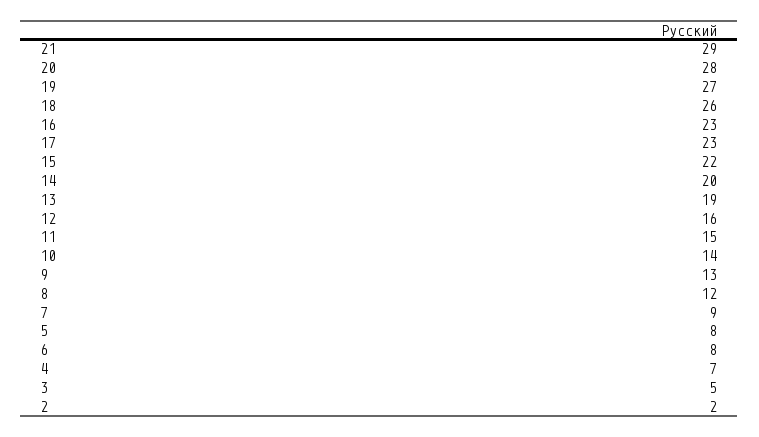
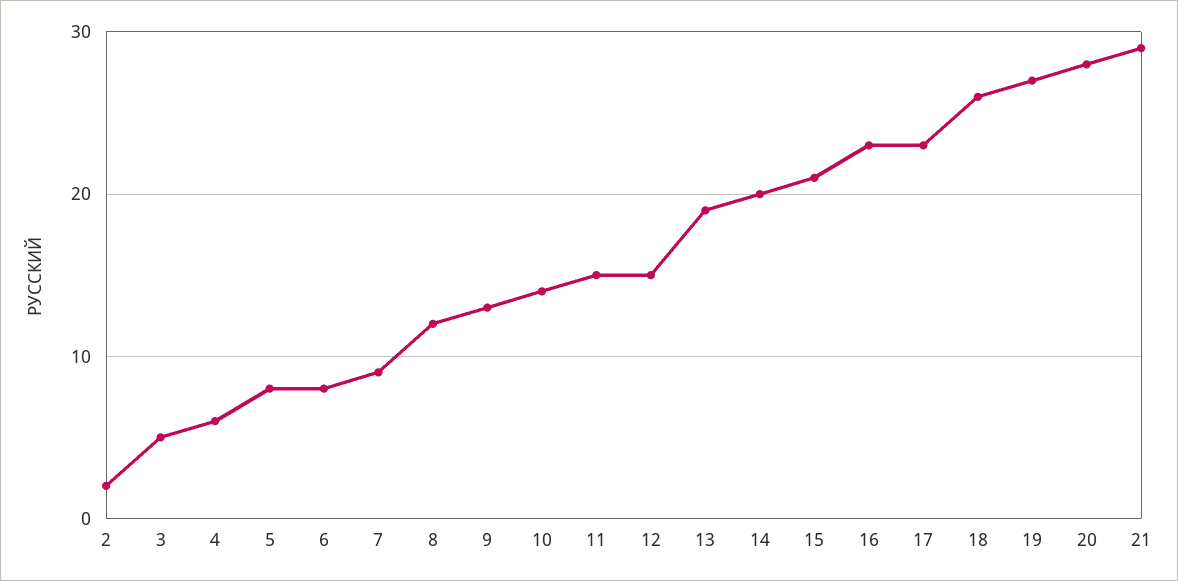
  {
    "21": 29,
    "20": 28,
    "19": 27,
    "18": 26,
    "16": 23,
    "17": 23,
-   "15": 22,
+   "15": 21,
    "14": 20,
    "13": 19,
-   "12": 16,
+   "12": 15,
    "11": 15,
    "10": 14,
    "9": 13,
    "8": 12,
    "7": 9,
    "5": 8,
    "6": 8,
-   "4": 7,
+   "4": 6,
    "3": 5,
    "2": 2
  }

